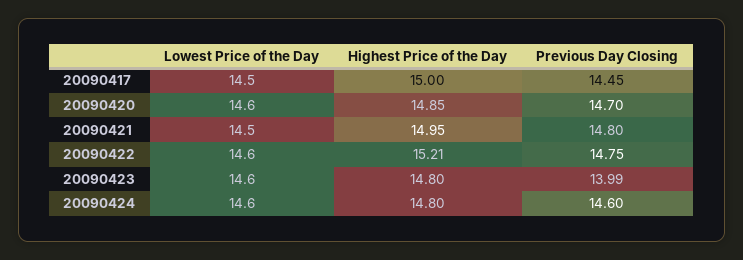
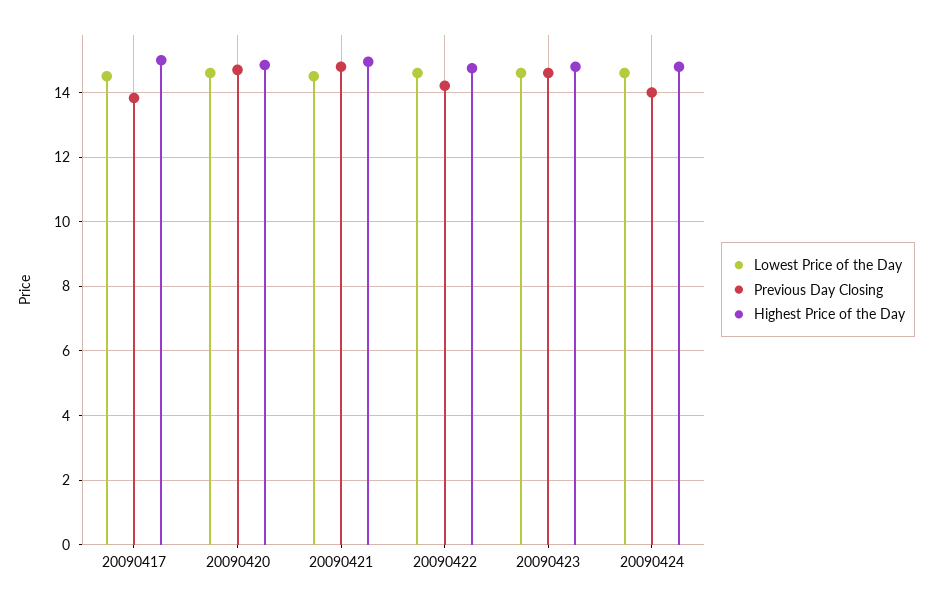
  {
    "Lowest Price of the Day": {
      "20090417": 14.5,
      "20090420": 14.6,
      "20090421": 14.5,
      "20090422": 14.6,
      "20090423": 14.6,
      "20090424": 14.6
    },
    "Highest Price of the Day": {
      "20090417": 15,
      "20090420": 14.85,
      "20090421": 14.95,
-     "20090422": 15.21,
+     "20090422": 14.8,
      "20090423": 14.8,
      "20090424": 14.8
    },
    "Previous Day Closing": {
-     "20090417": 14.45,
+     "20090417": 13.8,
      "20090420": 14.7,
      "20090421": 14.8,
-     "20090422": 14.75,
+     "20090422": 14.2,
-     "20090423": 13.99,
+     "20090423": 14.6,
-     "20090424": 14.6
+     "20090424": 14
    }
  }

